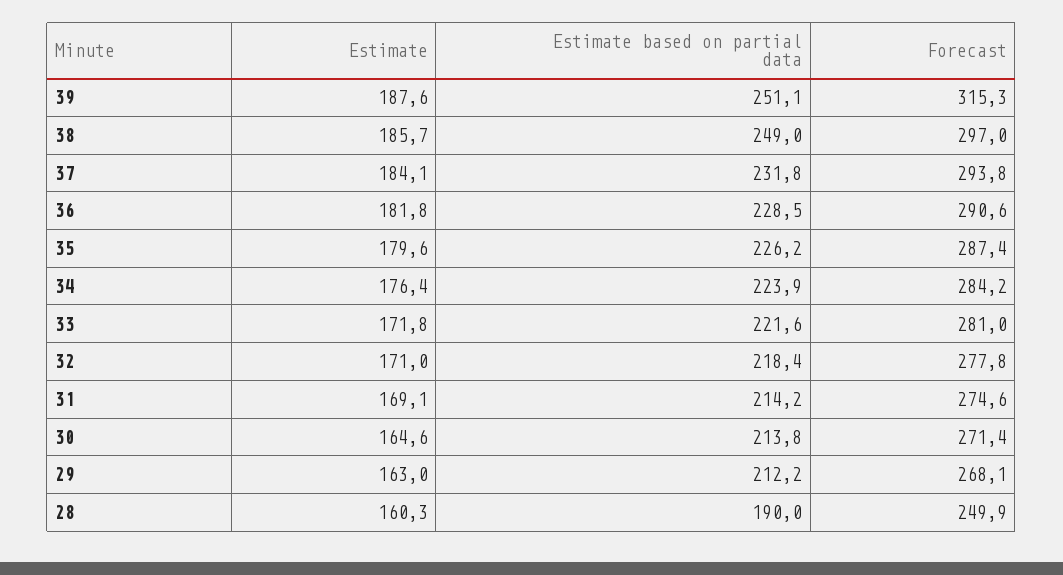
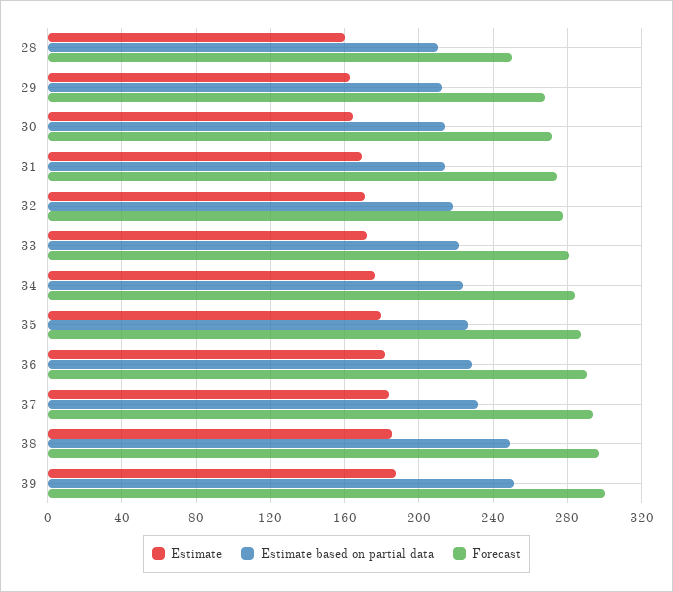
  {
    "Estimate": {
      "39": 187.6,
      "38": 185.7,
      "37": 184.1,
      "36": 181.8,
      "35": 179.6,
      "34": 176.4,
      "33": 171.8,
      "32": 171,
      "31": 169.1,
      "30": 164.6,
      "29": 163,
      "28": 160.3
    },
    "Estimate based on partial data": {
      "39": 251.1,
      "38": 249,
      "37": 231.8,
      "36": 228.5,
      "35": 226.2,
      "34": 223.9,
      "33": 221.6,
      "32": 218.4,
      "31": 214.2,
      "30": 213.8,
      "29": 212.2,
-     "28": 190
+     "28": 210
    },
    "Forecast": {
-     "39": 315.3,
+     "39": 300,
      "38": 297,
      "37": 293.8,
      "36": 290.6,
      "35": 287.4,
      "34": 284.2,
      "33": 281,
      "32": 277.8,
      "31": 274.6,
      "30": 271.4,
      "29": 268.1,
      "28": 249.9
    }
  }

